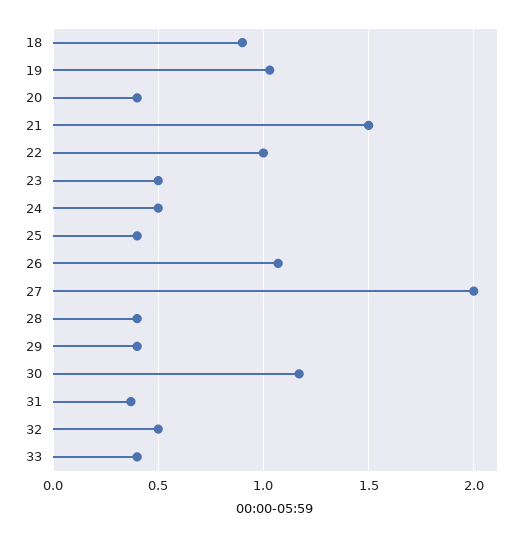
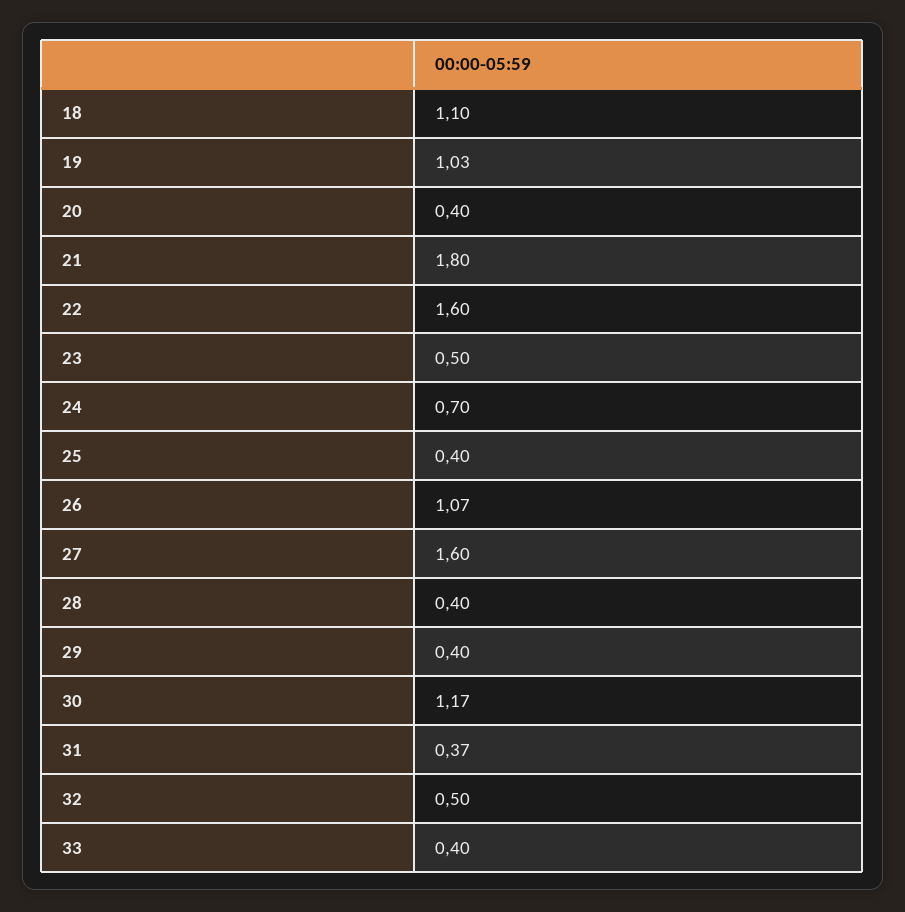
  {
-   "18": 0.9,
+   "18": 1.1,
    "19": 1.03,
    "20": 0.4,
-   "21": 1.5,
+   "21": 1.8,
-   "22": 1,
+   "22": 1.6,
    "23": 0.5,
-   "24": 0.5,
+   "24": 0.7,
    "25": 0.4,
    "26": 1.07,
-   "27": 2,
+   "27": 1.6,
    "28": 0.4,
    "29": 0.4,
    "30": 1.17,
    "31": 0.37,
    "32": 0.5,
    "33": 0.4
  }

